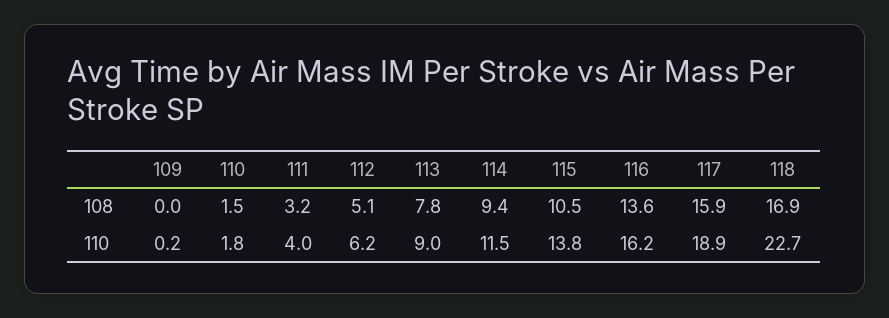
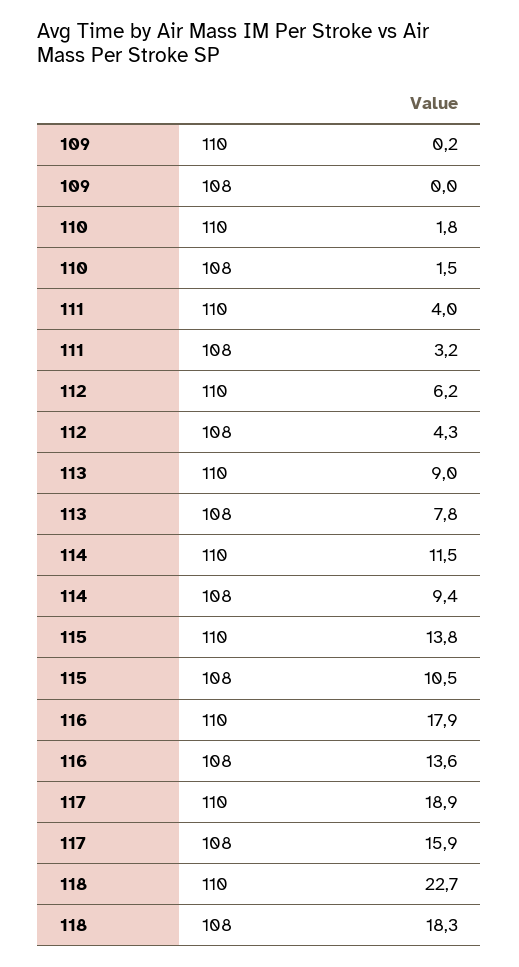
  {
    "109": {
      "108": 0,
      "110": 0.2
    },
    "110": {
      "108": 1.5,
      "110": 1.8
    },
    "111": {
      "108": 3.2,
      "110": 4
    },
    "112": {
-     "108": 5.1,
+     "108": 4.3,
      "110": 6.2
    },
    "113": {
      "108": 7.8,
      "110": 9
    },
    "114": {
      "108": 9.4,
      "110": 11.5
    },
    "115": {
      "108": 10.5,
      "110": 13.8
    },
    "116": {
      "108": 13.6,
-     "110": 16.2
+     "110": 17.9
    },
    "117": {
      "108": 15.9,
      "110": 18.9
    },
    "118": {
-     "108": 16.9,
+     "108": 18.3,
      "110": 22.7
    }
  }

